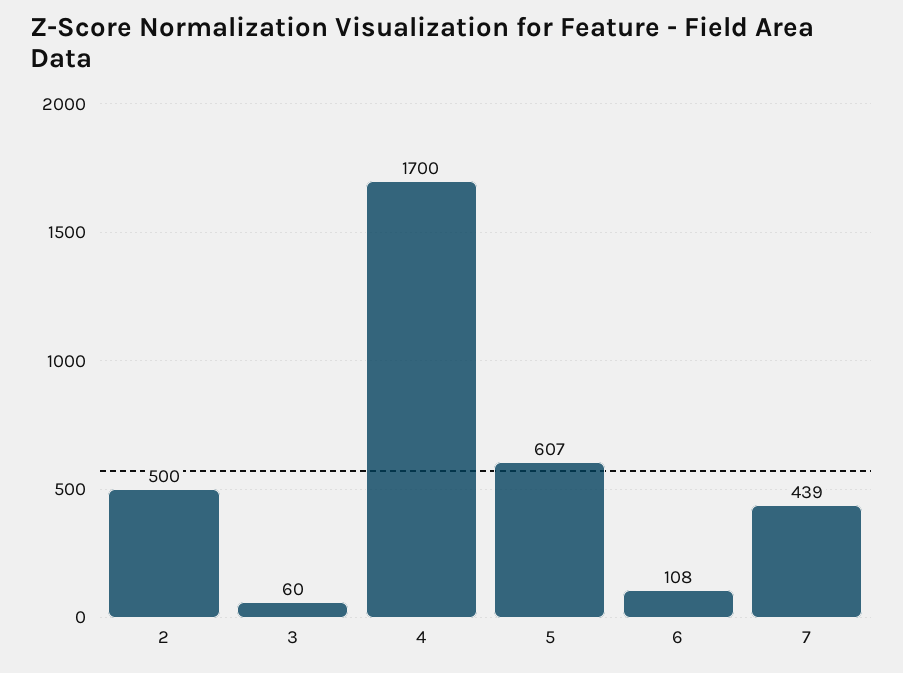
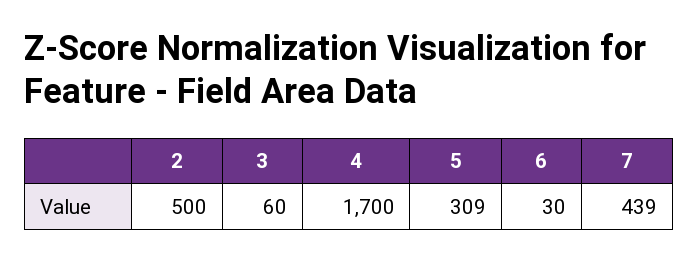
  {
    "2": 500,
    "3": 60,
    "4": 1700,
-   "5": 607,
+   "5": 309,
-   "6": 108,
+   "6": 30,
    "7": 439
  }

